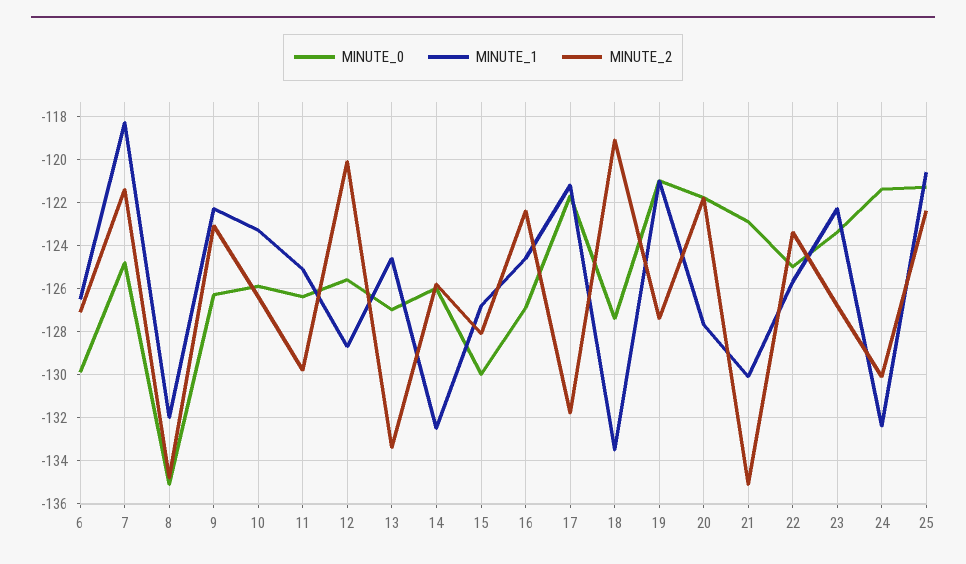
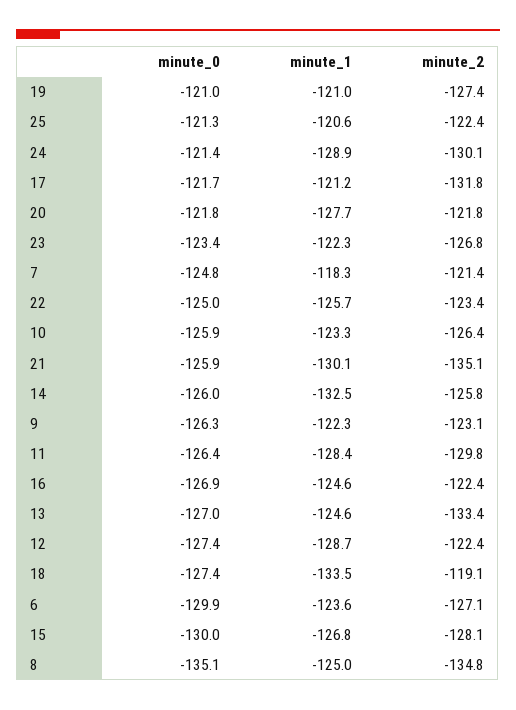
  {
    "MINUTE_0": {
      "6": -129.9,
      "7": -124.8,
      "8": -135.1,
      "9": -126.3,
      "10": -125.9,
      "11": -126.4,
-     "12": -125.5,
+     "12": -127.4,
      "13": -127,
      "14": -126,
      "15": -130,
      "16": -126.9,
      "17": -121.7,
      "18": -127.4,
      "19": -121,
      "20": -121.8,
-     "21": -123,
+     "21": -125.9,
      "22": -125,
      "23": -123.4,
      "24": -121.4,
      "25": -121.3
    },
    "MINUTE_1": {
-     "6": -126.5,
+     "6": -123.6,
      "7": -118.3,
-     "8": -132,
+     "8": -125,
      "9": -122.3,
      "10": -123.3,
-     "11": -125,
+     "11": -128.4,
      "12": -128.7,
      "13": -124.6,
      "14": -132.5,
      "15": -126.8,
      "16": -124.6,
      "17": -121.2,
      "18": -133.5,
      "19": -121,
      "20": -127.7,
      "21": -130.1,
      "22": -125.7,
      "23": -122.3,
-     "24": -132.5,
+     "24": -128.9,
      "25": -120.6
    },
    "MINUTE_2": {
      "6": -127.1,
      "7": -121.4,
      "8": -134.8,
      "9": -123.1,
      "10": -126.4,
      "11": -129.8,
-     "12": -120,
+     "12": -122.4,
      "13": -133.4,
      "14": -125.8,
      "15": -128.1,
      "16": -122.4,
      "17": -131.8,
      "18": -119.1,
      "19": -127.4,
      "20": -121.8,
      "21": -135.1,
      "22": -123.4,
      "23": -126.8,
      "24": -130.1,
      "25": -122.4
    }
  }

